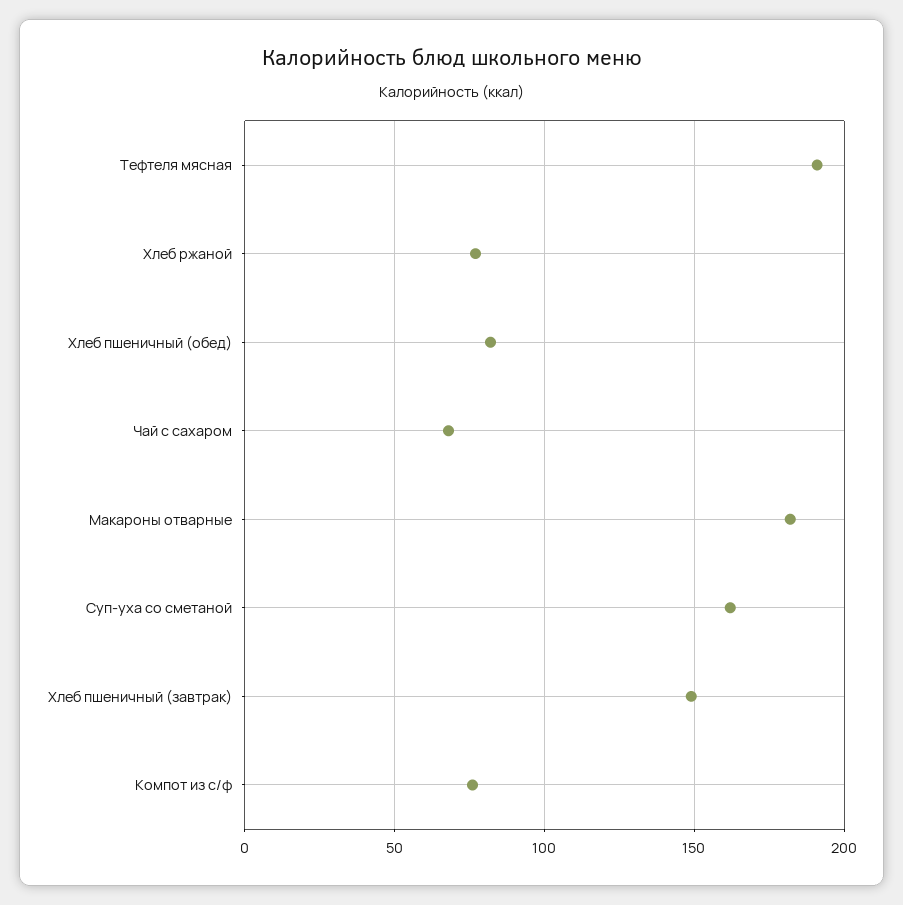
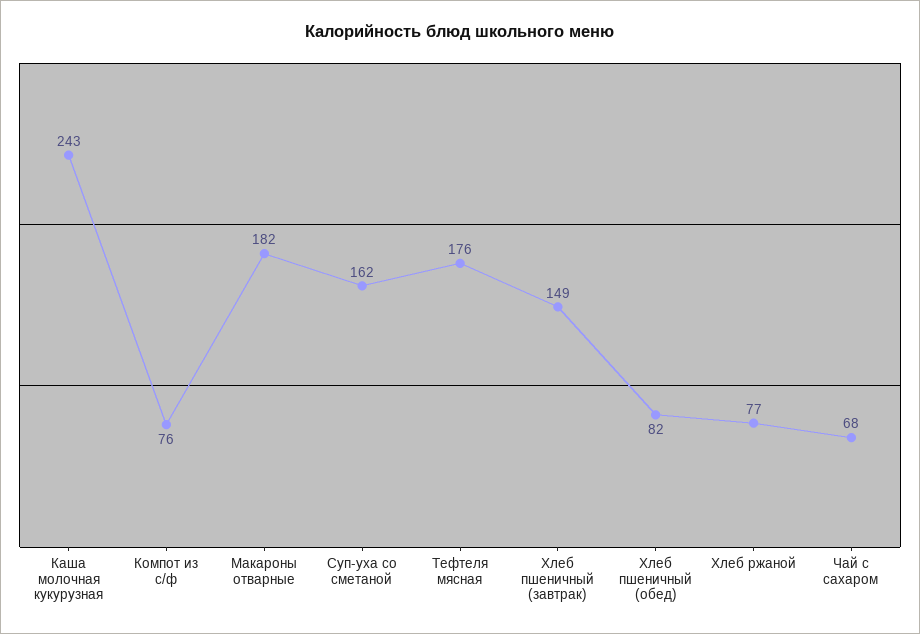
  {
-   "Тефтеля мясная": 190,
+   "Тефтеля мясная": 176,
    "Хлеб ржаной": 77,
    "Хлеб пшеничный (обед)": 82,
    "Чай с сахаром": 68,
    "Макароны отварные": 182,
    "Суп-уха со сметаной": 162,
    "Хлеб пшеничный (завтрак)": 149,
-   "Компот из с/ф": 76
+   "Компот из с/ф": 76,
+   "Каша молочная кукурузная": 243
  }

